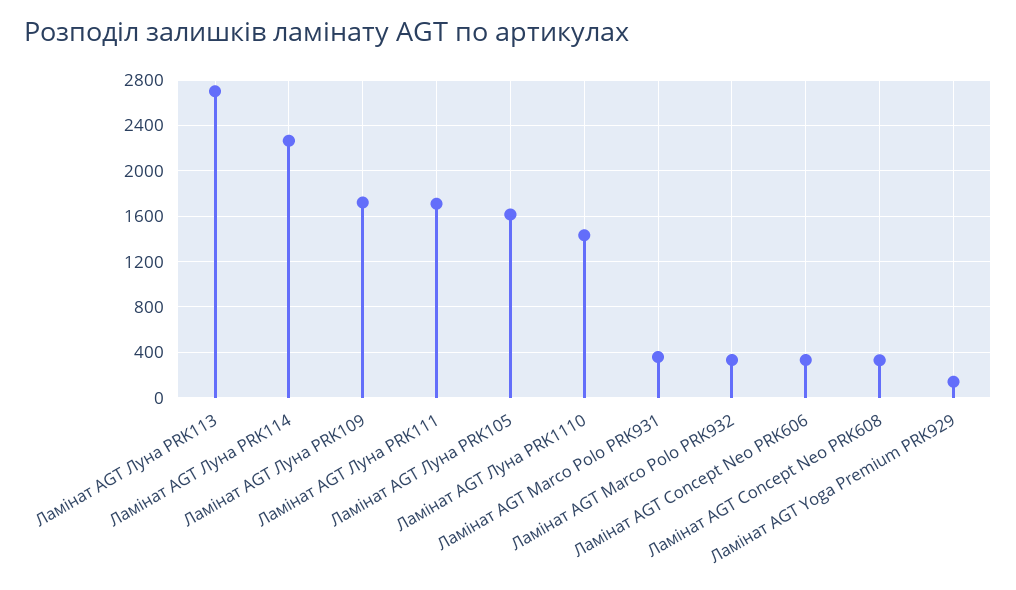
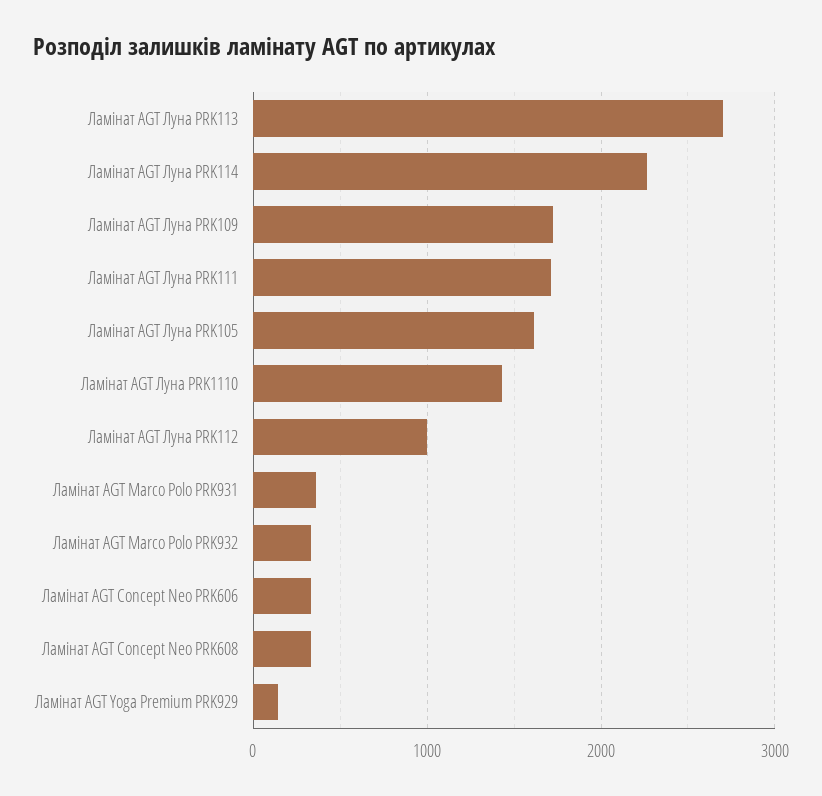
  {
    "Ламінат AGT Луна PRK113": 2700,
    "Ламінат AGT Луна PRK114": 2300,
    "Ламінат AGT Луна PRK109": 1700,
    "Ламінат AGT Луна PRK111": 1700,
    "Ламінат AGT Луна PRK105": 1600,
    "Ламінат AGT Луна PRK1110": 1400,
    "Ламінат AGT Marco Polo PRK931": 400,
    "Ламінат AGT Marco Polo PRK932": 300,
    "Ламінат AGT Concept Neo PRK606": 300,
    "Ламінат AGT Concept Neo PRK608": 300,
-   "Ламінат AGT Yoga Premium PRK929": 100
+   "Ламінат AGT Yoga Premium PRK929": 100,
+   "Ламінат AGT Луна PRK112": 1000
  }

